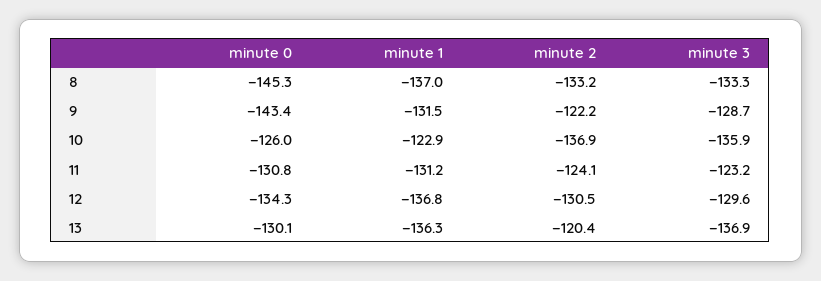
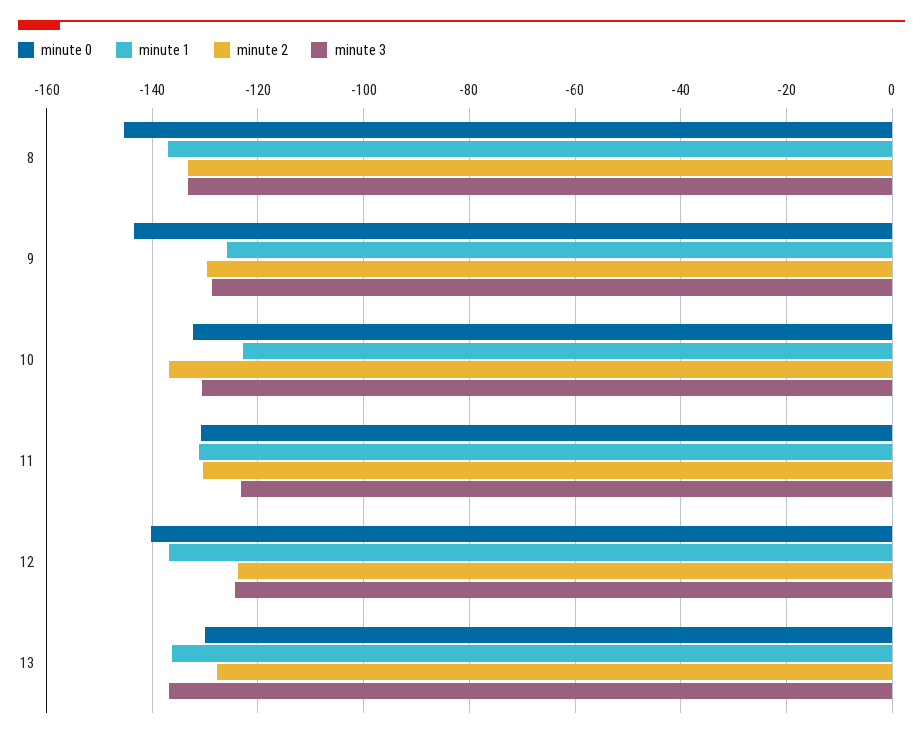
  {
    "minute 0": {
      "8": -145.3,
      "9": -143.4,
-     "10": -126,
+     "10": -132,
      "11": -130.8,
-     "12": -134.3,
+     "12": -140,
      "13": -130.1
    },
    "minute 1": {
      "8": -137,
-     "9": -131.5,
+     "9": -126,
      "10": -122.9,
      "11": -131.2,
      "12": -136.8,
      "13": -136.3
    },
    "minute 2": {
      "8": -133.2,
-     "9": -122.2,
+     "9": -130,
      "10": -136.9,
-     "11": -124.1,
+     "11": -130,
-     "12": -130.5,
+     "12": -124,
-     "13": -120.4
+     "13": -128
    },
    "minute 3": {
      "8": -133.3,
      "9": -128.7,
-     "10": -135.9,
+     "10": -130,
      "11": -123.2,
-     "12": -129.6,
+     "12": -124,
      "13": -136.9
    }
  }

